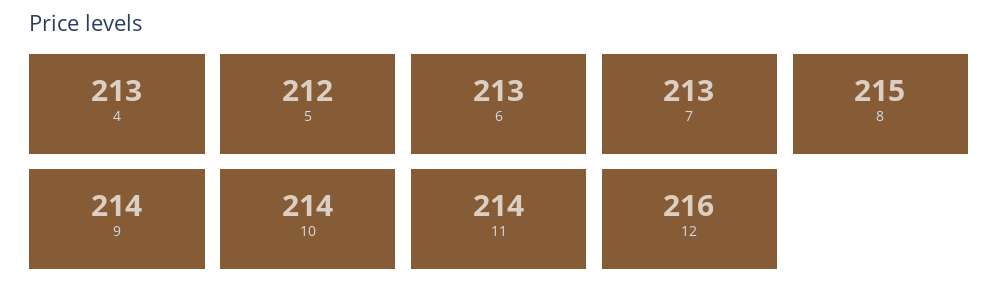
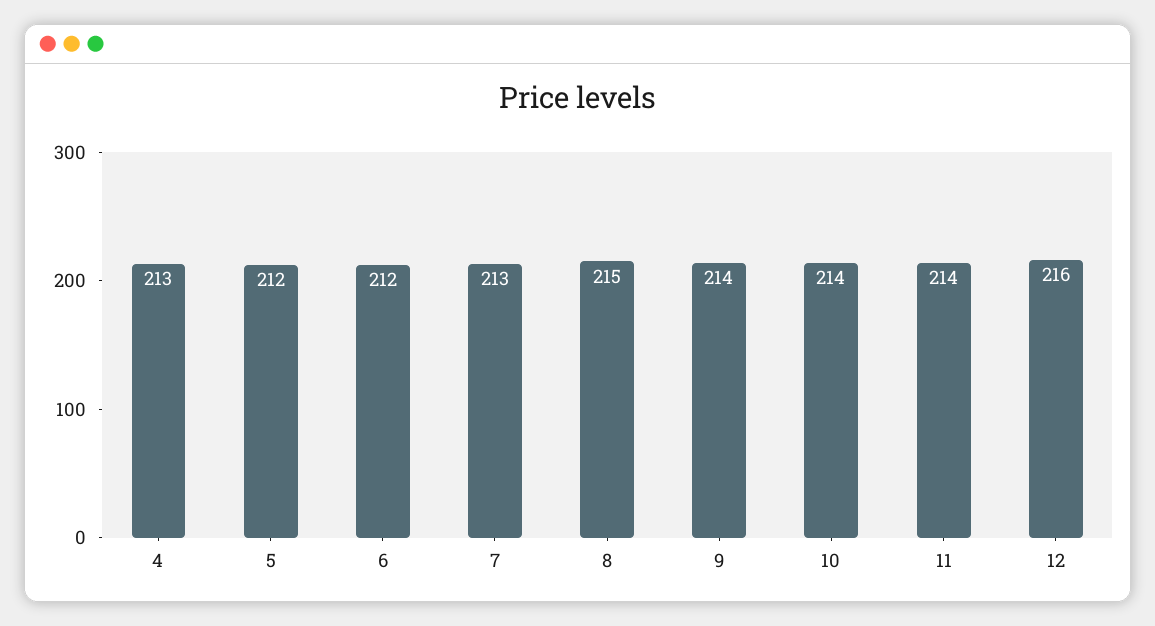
  {
    "4": 213,
    "5": 212,
-   "6": 213,
+   "6": 212,
    "7": 213,
    "8": 215,
    "9": 214,
    "10": 214,
    "11": 214,
    "12": 216
  }

